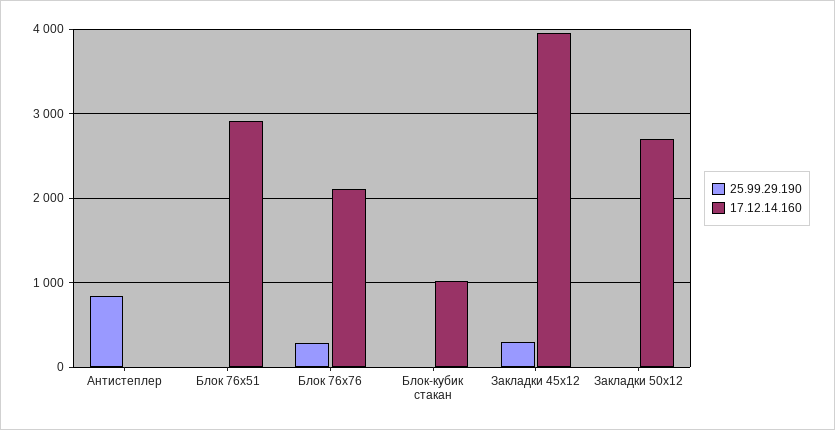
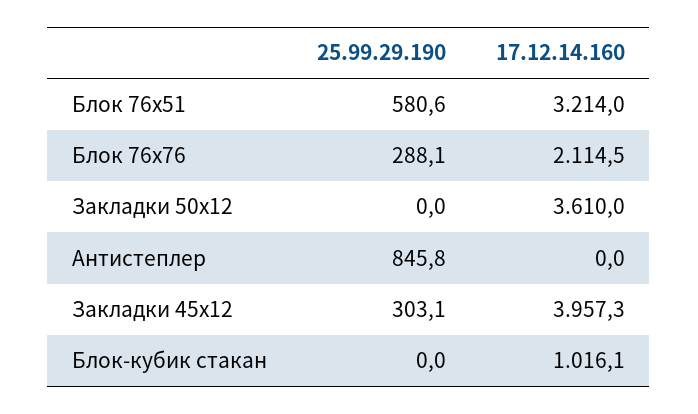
  {
    "25.99.29.190": {
      "Антистеплер": 845.8,
-     "Блок 76х51": 0,
+     "Блок 76х51": 580.6,
      "Блок 76х76": 288.1,
      "Блок-кубик стакан": 0,
      "Закладки 45х12": 303.1,
      "Закладки 50х12": 0
    },
    "17.12.14.160": {
      "Антистеплер": 0,
-     "Блок 76х51": 2900,
+     "Блок 76х51": 3214,
      "Блок 76х76": 2114.5,
      "Блок-кубик стакан": 1016.1,
      "Закладки 45х12": 3957.3,
-     "Закладки 50х12": 2700
+     "Закладки 50х12": 3610
    }
  }

